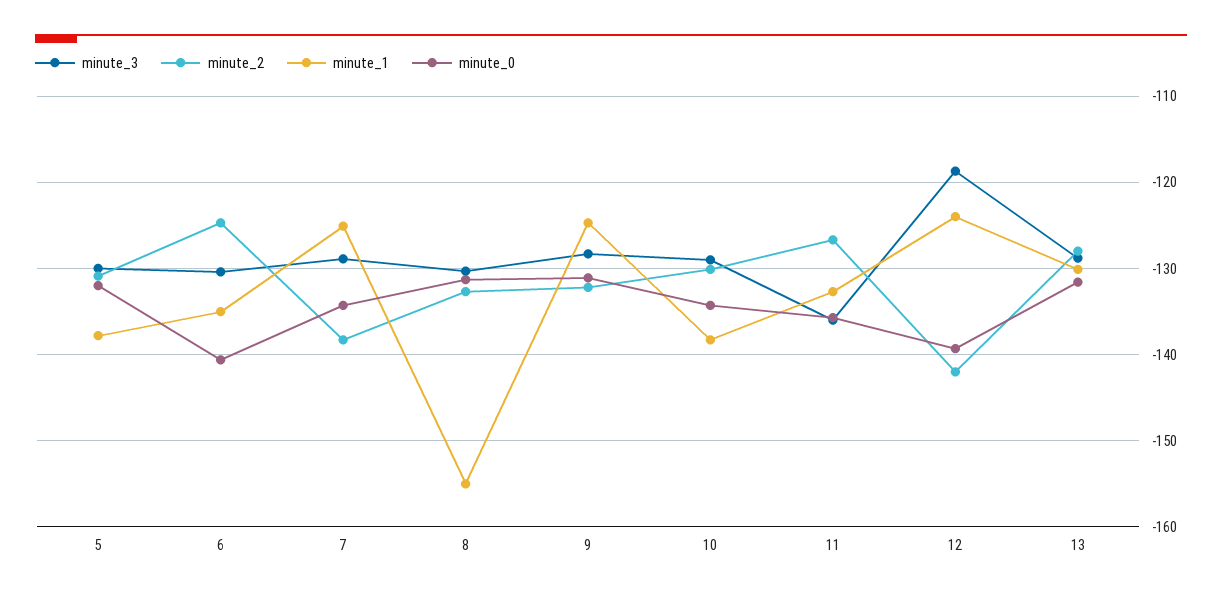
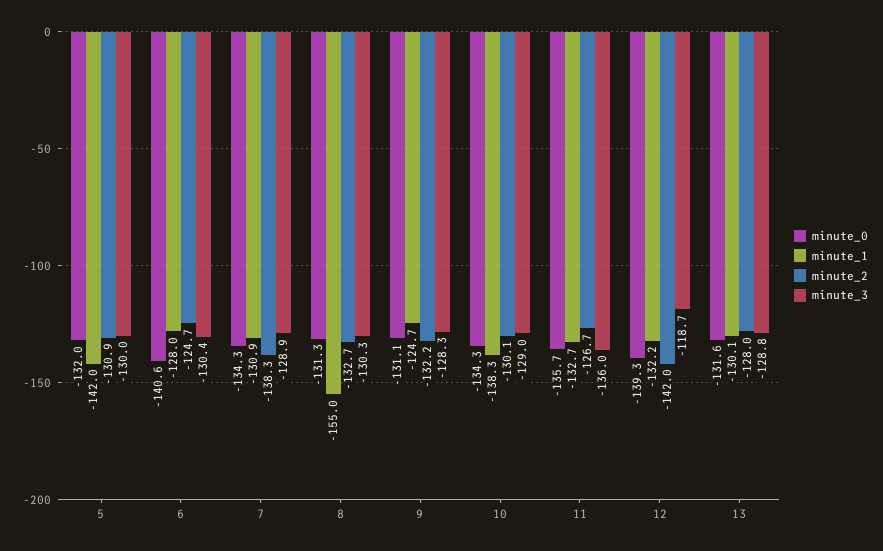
  {
    "minute_3": {
      "5": -130,
      "6": -130.4,
      "7": -128.9,
      "8": -130.3,
      "9": -128.3,
      "10": -129,
      "11": -136,
      "12": -118.7,
      "13": -128.8
    },
    "minute_2": {
      "5": -130.9,
      "6": -124.7,
      "7": -138.3,
      "8": -132.7,
      "9": -132.2,
      "10": -130.1,
      "11": -126.7,
      "12": -142,
      "13": -128
    },
    "minute_1": {
-     "5": -138,
+     "5": -142,
-     "6": -135,
+     "6": -128,
-     "7": -125,
+     "7": -130.9,
      "8": -155,
      "9": -124.7,
      "10": -138.3,
      "11": -132.7,
-     "12": -124,
+     "12": -132.2,
      "13": -130.1
    },
    "minute_0": {
      "5": -132,
      "6": -140.6,
      "7": -134.3,
      "8": -131.3,
      "9": -131.1,
      "10": -134.3,
      "11": -135.7,
      "12": -139.3,
      "13": -131.6
    }
  }

